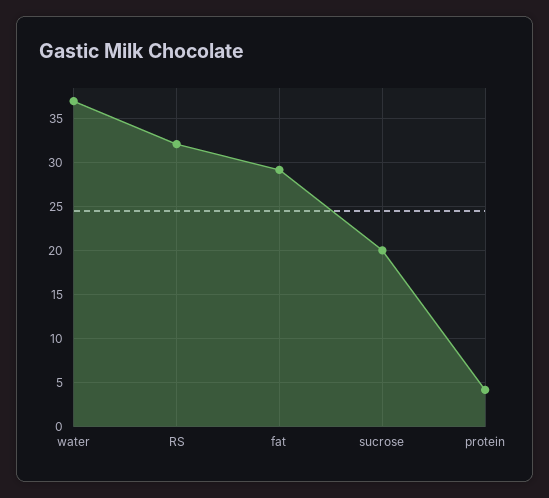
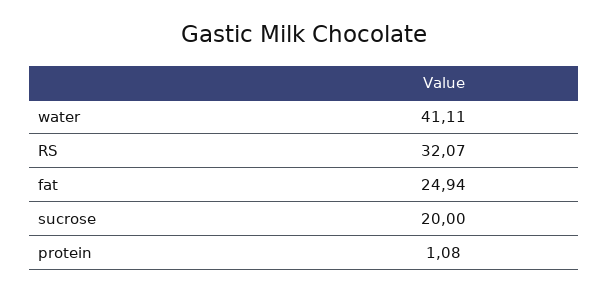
  {
-   "water": 37,
+   "water": 41.11,
    "RS": 32.07,
-   "fat": 29,
+   "fat": 24.94,
    "sucrose": 20,
-   "protein": 4
+   "protein": 1.08
  }

